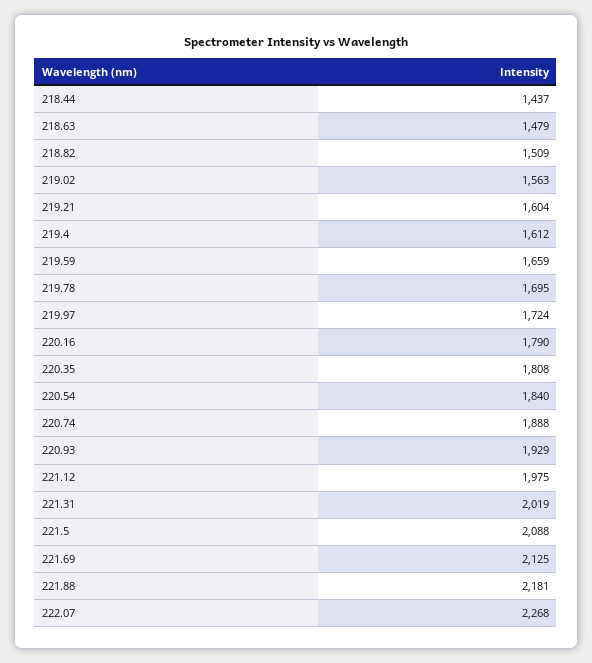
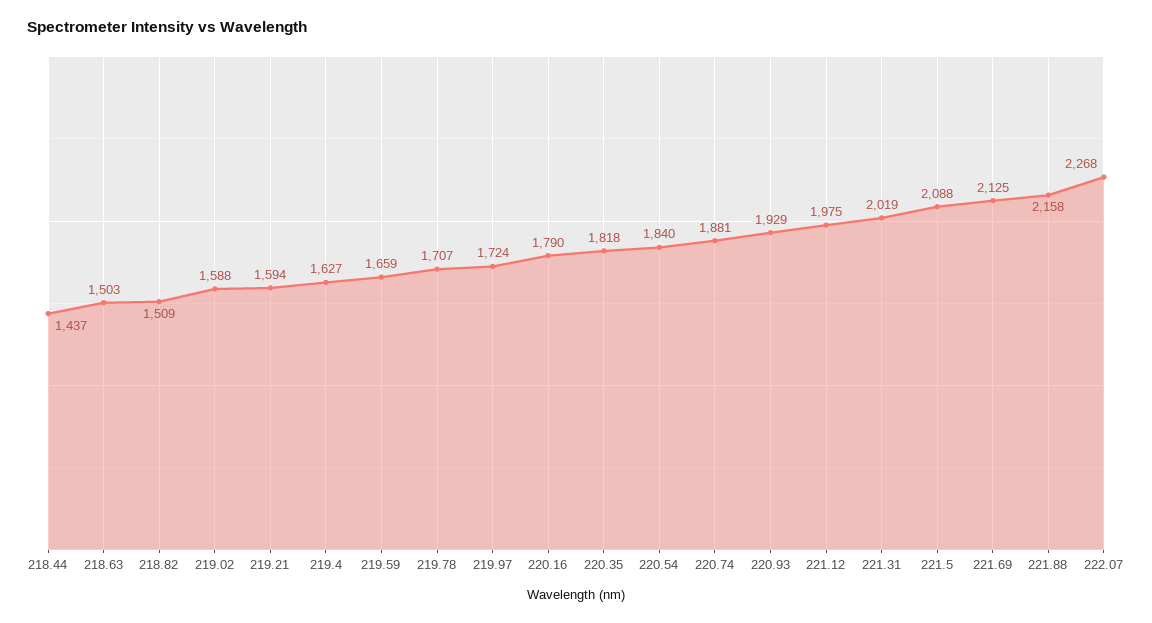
  {
    "218.44": 1437,
-   "218.63": 1479,
+   "218.63": 1503,
    "218.82": 1509,
-   "219.02": 1563,
+   "219.02": 1588,
-   "219.21": 1604,
+   "219.21": 1594,
-   "219.4": 1612,
+   "219.4": 1627,
    "219.59": 1659,
-   "219.78": 1695,
+   "219.78": 1707,
    "219.97": 1724,
    "220.16": 1790,
-   "220.35": 1808,
+   "220.35": 1818,
    "220.54": 1840,
-   "220.74": 1888,
+   "220.74": 1881,
    "220.93": 1929,
    "221.12": 1975,
    "221.31": 2019,
    "221.5": 2088,
    "221.69": 2125,
-   "221.88": 2181,
+   "221.88": 2158,
    "222.07": 2268
  }

